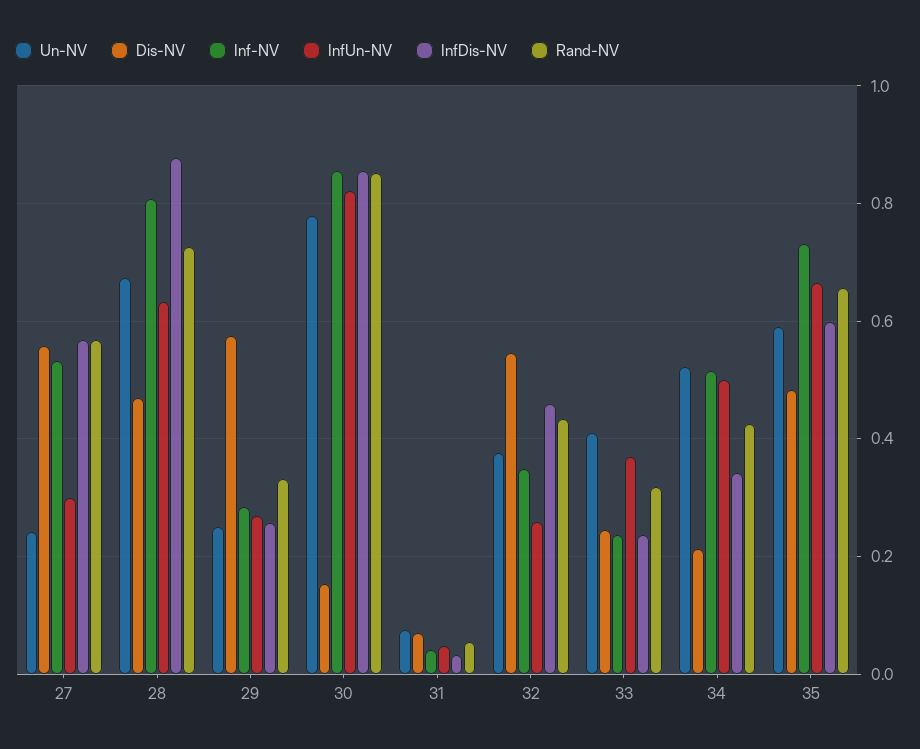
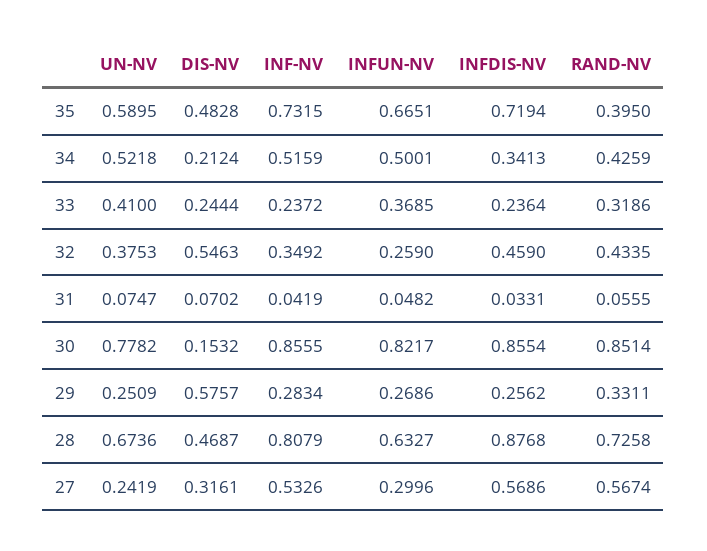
  {
    "Un-NV": {
      "27": 0.2419,
      "28": 0.6736,
      "29": 0.2509,
      "30": 0.7782,
      "31": 0.0747,
      "32": 0.3753,
      "33": 0.41,
      "34": 0.5218,
      "35": 0.5895
    },
    "Dis-NV": {
-     "27": 0.56,
+     "27": 0.3161,
      "28": 0.4687,
      "29": 0.5757,
      "30": 0.1532,
      "31": 0.0702,
      "32": 0.5463,
      "33": 0.2444,
      "34": 0.2124,
      "35": 0.4828
    },
    "Inf-NV": {
      "27": 0.5326,
      "28": 0.8079,
      "29": 0.2834,
      "30": 0.8555,
      "31": 0.0419,
      "32": 0.3492,
      "33": 0.2372,
      "34": 0.5159,
      "35": 0.7315
    },
    "InfUn-NV": {
      "27": 0.2996,
      "28": 0.6327,
      "29": 0.2686,
      "30": 0.8217,
      "31": 0.0482,
      "32": 0.259,
      "33": 0.3685,
      "34": 0.5001,
      "35": 0.6651
    },
    "InfDis-NV": {
      "27": 0.5686,
      "28": 0.8768,
      "29": 0.2562,
      "30": 0.8554,
      "31": 0.0331,
      "32": 0.459,
      "33": 0.2364,
      "34": 0.3413,
-     "35": 0.6
+     "35": 0.7194
    },
    "Rand-NV": {
      "27": 0.5674,
      "28": 0.7258,
      "29": 0.3311,
      "30": 0.8514,
      "31": 0.0555,
      "32": 0.4335,
      "33": 0.3186,
      "34": 0.4259,
-     "35": 0.66
+     "35": 0.395
    }
  }

